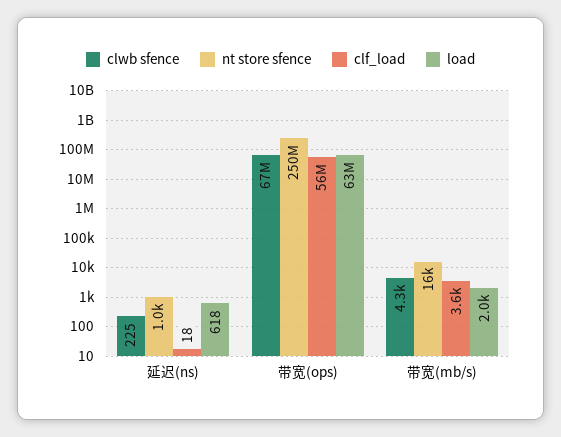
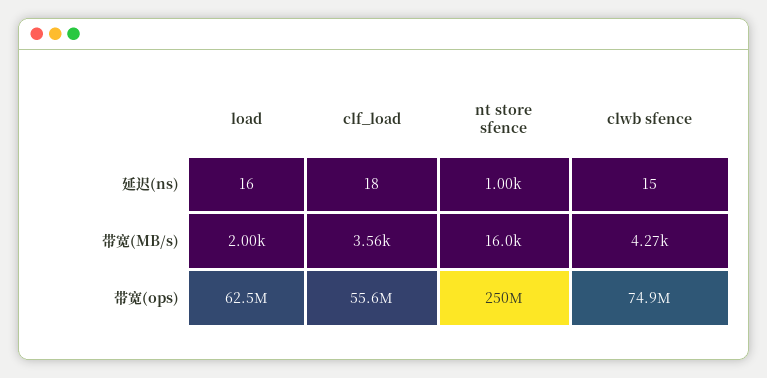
  {
    "clwb sfence": {
-     "延迟(ns)": 225,
+     "延迟(ns)": 15,
-     "带宽(ops)": 67000000,
+     "带宽(ops)": 74900000,
      "带宽(mb/s)": 4270
    },
    "nt store sfence": {
      "延迟(ns)": 1000,
      "带宽(ops)": 250000000,
      "带宽(mb/s)": 16000
    },
    "clf_load": {
      "延迟(ns)": 18,
      "带宽(ops)": 55600000,
      "带宽(mb/s)": 3560
    },
    "load": {
-     "延迟(ns)": 618,
+     "延迟(ns)": 16,
      "带宽(ops)": 62500000,
      "带宽(mb/s)": 2000
    }
  }

